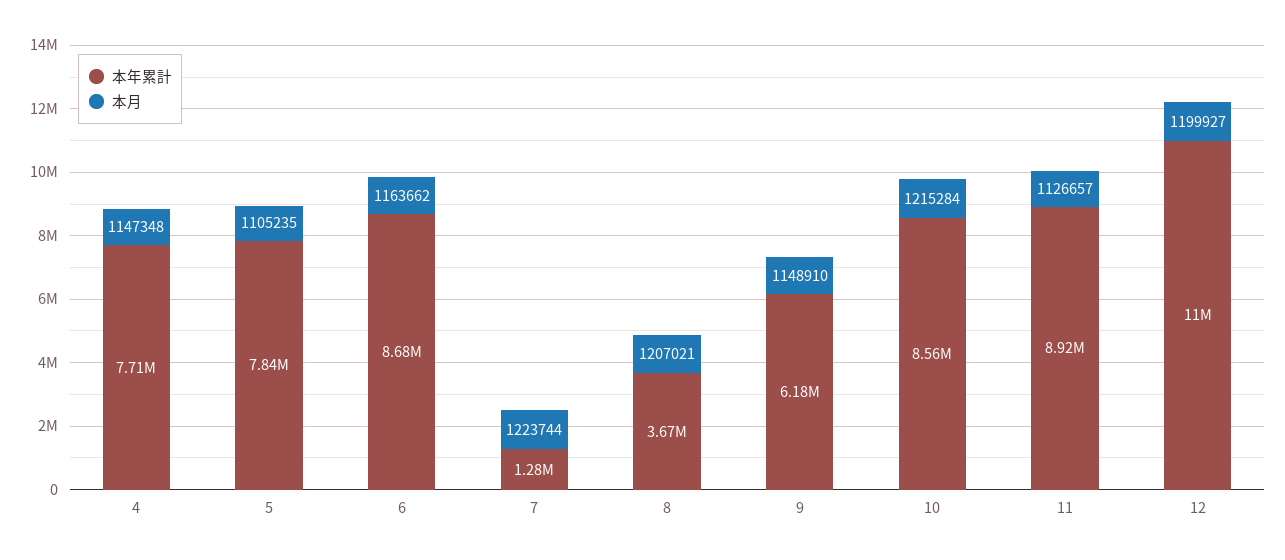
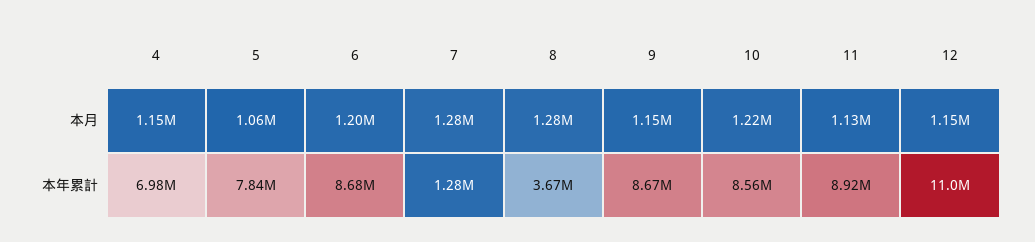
  {
    "本年累計": {
-     "4": 7710000,
+     "4": 6980000,
      "5": 7840000,
      "6": 8680000,
      "7": 1280000,
      "8": 3670000,
-     "9": 6180000,
+     "9": 8670000,
      "10": 8560000,
      "11": 8920000,
      "12": 11000000
    },
    "本月": {
      "4": 1147348,
-     "5": 1105235,
+     "5": 1060000,
-     "6": 1163662,
+     "6": 1200000,
-     "7": 1223744,
+     "7": 1280000,
-     "8": 1207021,
+     "8": 1280000,
      "9": 1148910,
      "10": 1215284,
      "11": 1126657,
-     "12": 1199927
+     "12": 1150000
    }
  }

